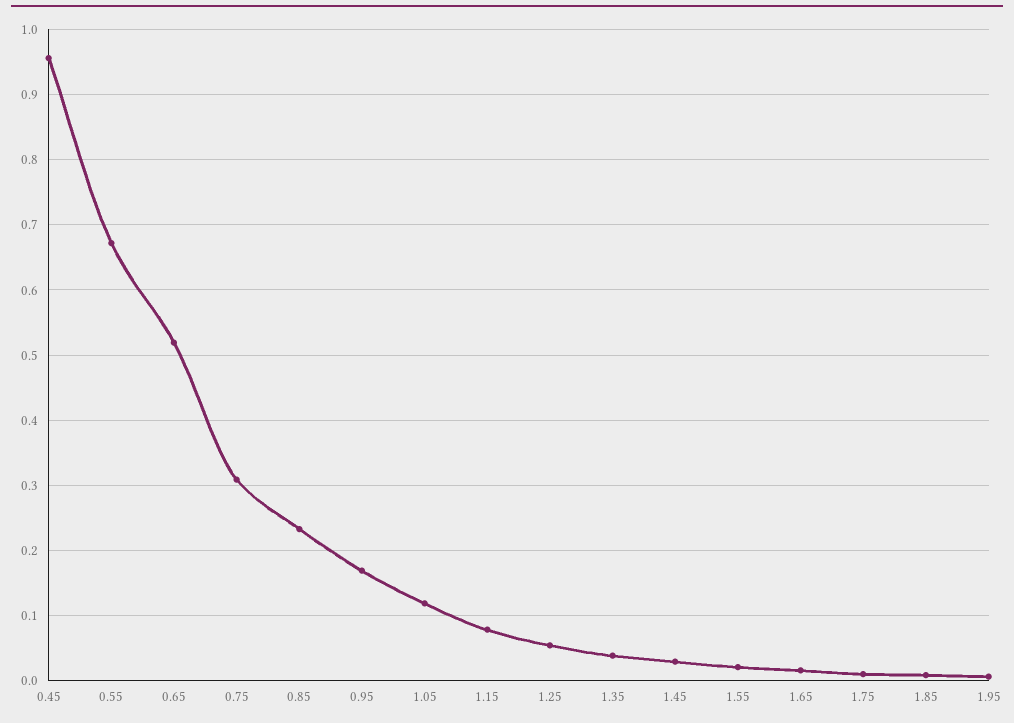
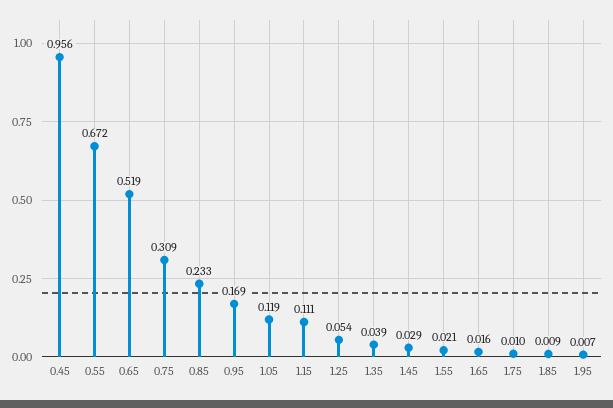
  {
    "0.45": 0.956,
    "0.55": 0.672,
    "0.65": 0.519,
    "0.75": 0.309,
    "0.85": 0.233,
    "0.95": 0.169,
    "1.05": 0.119,
-   "1.15": 0.08,
+   "1.15": 0.111,
    "1.25": 0.054,
    "1.35": 0.039,
    "1.45": 0.029,
    "1.55": 0.021,
    "1.65": 0.016,
    "1.75": 0.01,
    "1.85": 0.009,
    "1.95": 0.007
  }

